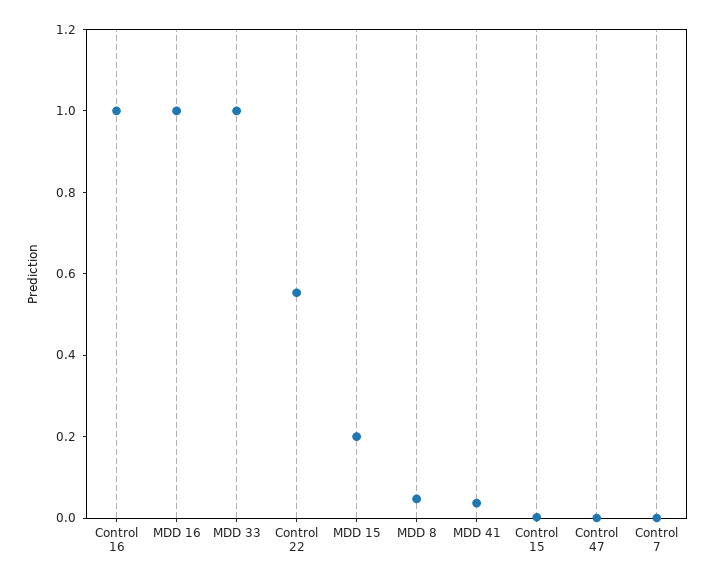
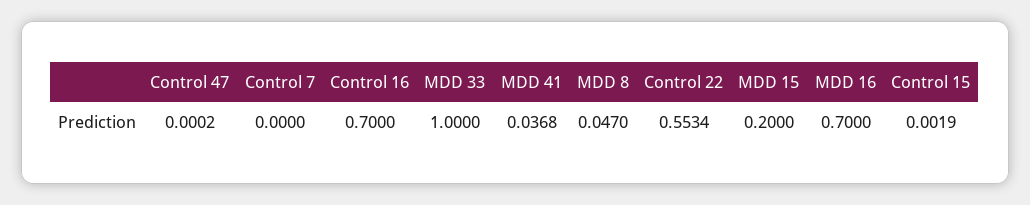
  {
-   "Control 16": 1,
+   "Control 16": 0.7,
-   "MDD 16": 1,
+   "MDD 16": 0.7,
    "MDD 33": 1,
    "Control 22": 0.5534,
    "MDD 15": 0.2,
    "MDD 8": 0.047,
    "MDD 41": 0.0368,
    "Control 15": 0.0019,
    "Control 47": 0.0002,
    "Control 7": 0
  }

